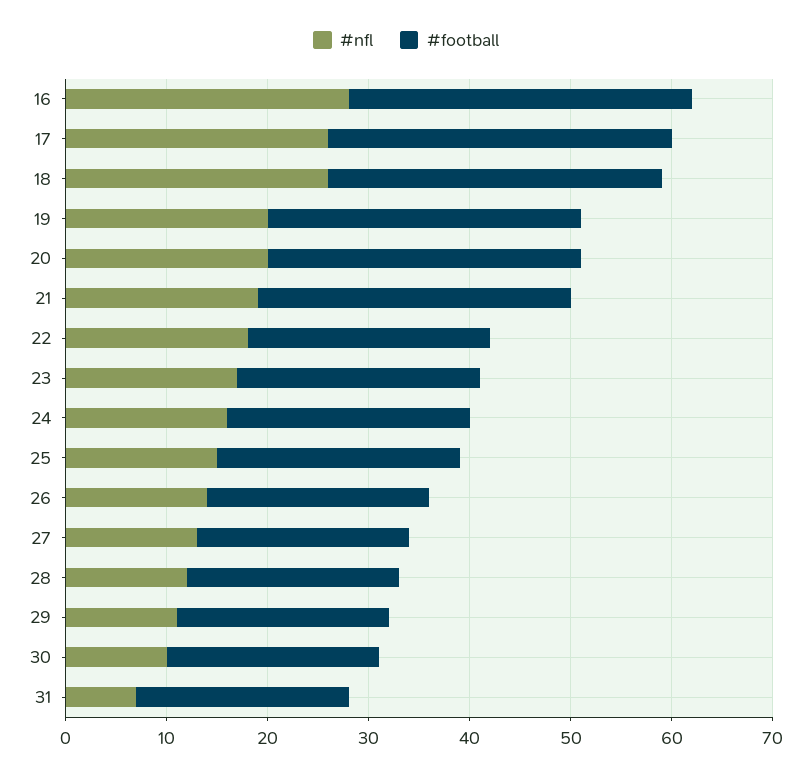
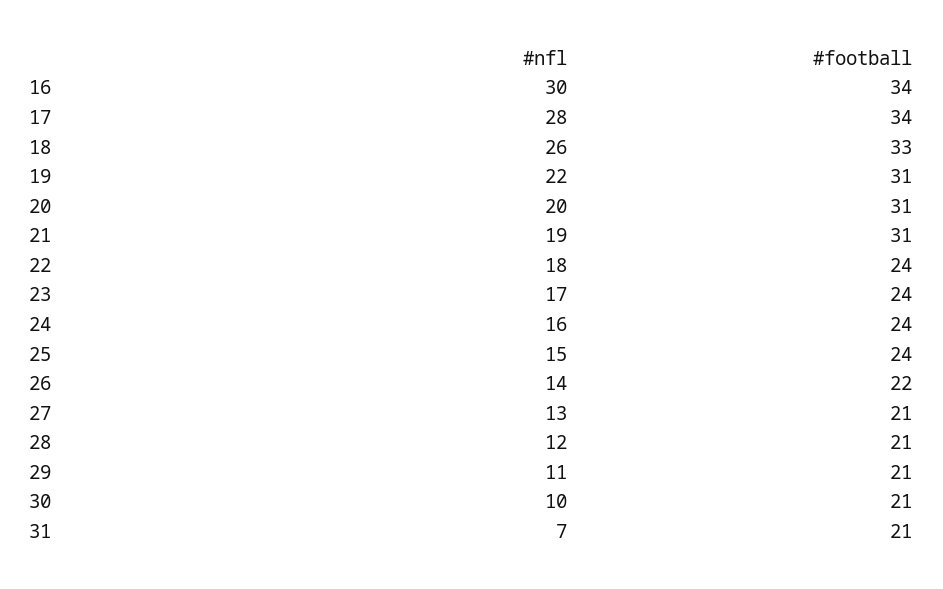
  {
    "#nfl": {
-     "16": 28,
+     "16": 30,
-     "17": 26,
+     "17": 28,
      "18": 26,
-     "19": 20,
+     "19": 22,
      "20": 20,
      "21": 19,
      "22": 18,
      "23": 17,
      "24": 16,
      "25": 15,
      "26": 14,
      "27": 13,
      "28": 12,
      "29": 11,
      "30": 10,
      "31": 7
    },
    "#football": {
      "16": 34,
      "17": 34,
      "18": 33,
      "19": 31,
      "20": 31,
      "21": 31,
      "22": 24,
      "23": 24,
      "24": 24,
      "25": 24,
      "26": 22,
      "27": 21,
      "28": 21,
      "29": 21,
      "30": 21,
      "31": 21
    }
  }

